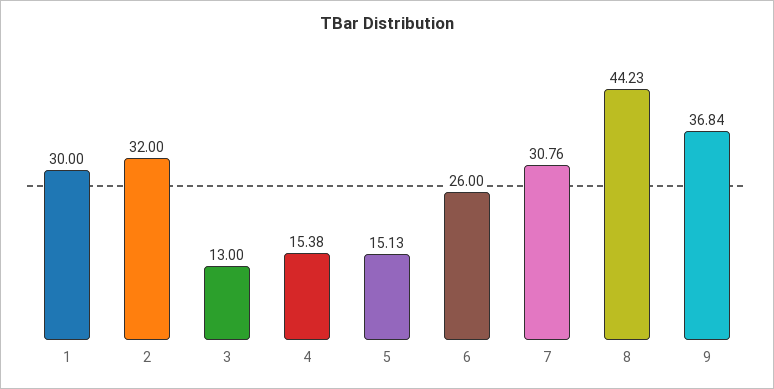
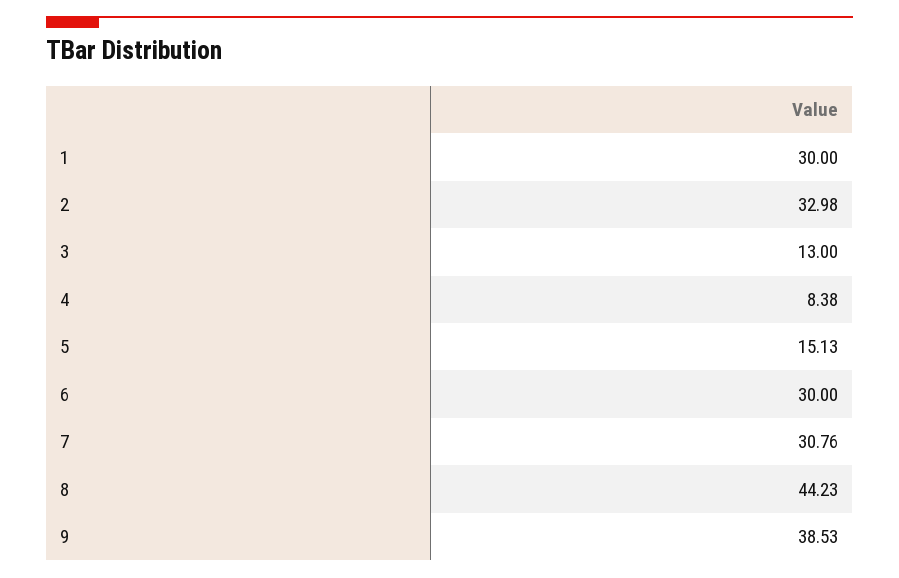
  {
    "1": 30,
-   "2": 32,
+   "2": 32.98,
    "3": 13,
-   "4": 15.38,
+   "4": 8.38,
    "5": 15.13,
-   "6": 26,
+   "6": 30,
    "7": 30.76,
    "8": 44.23,
-   "9": 36.84
+   "9": 38.53
  }

